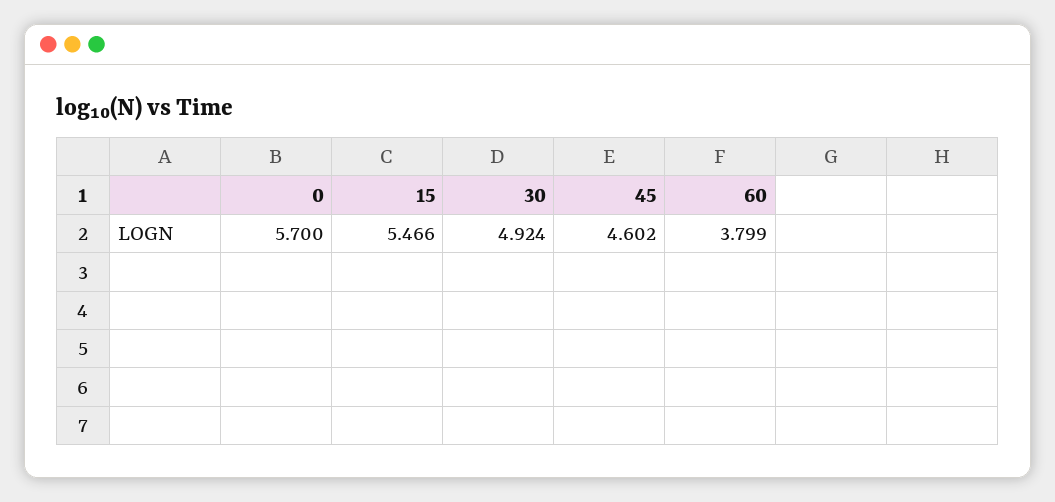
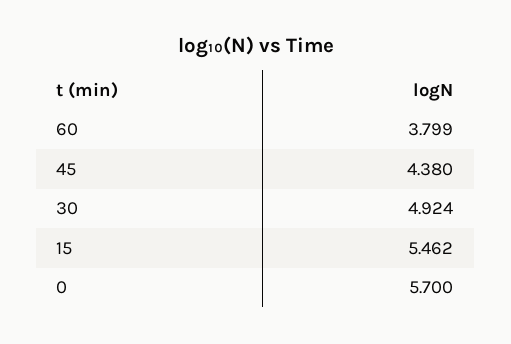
  {
    "0": 5.7,
-   "15": 5.466,
+   "15": 5.462,
    "30": 4.924,
-   "45": 4.602,
+   "45": 4.38,
    "60": 3.799
  }

